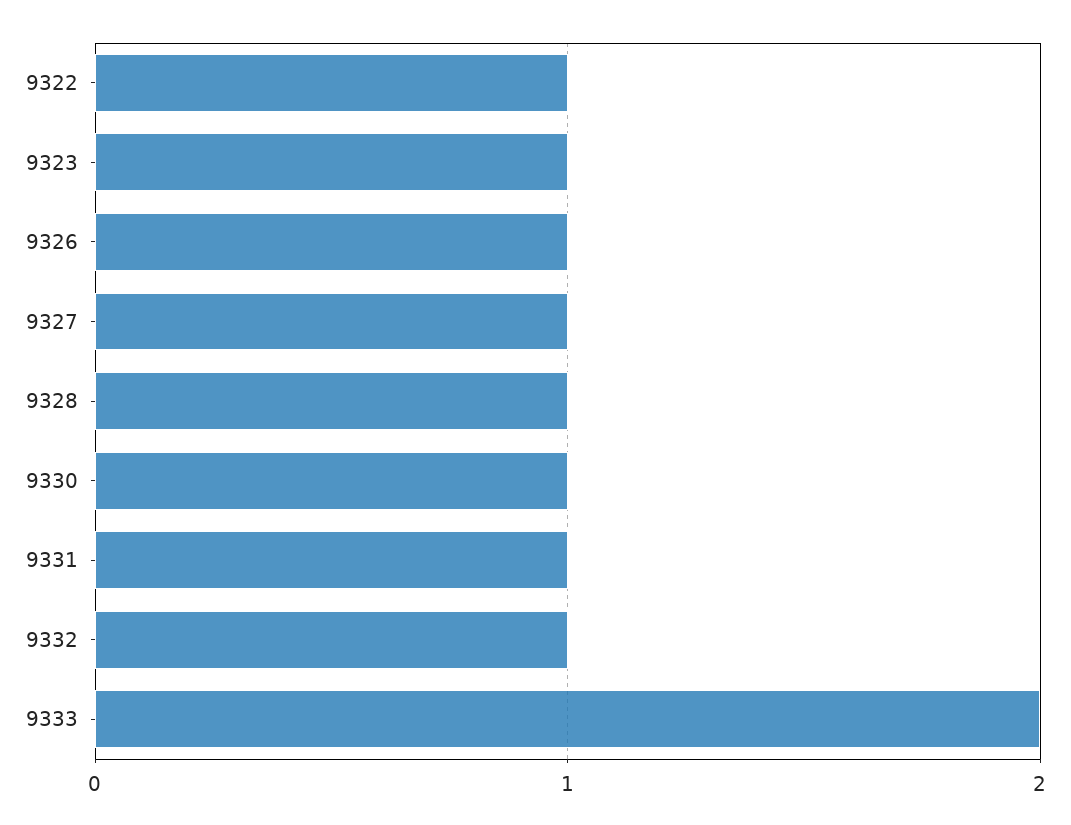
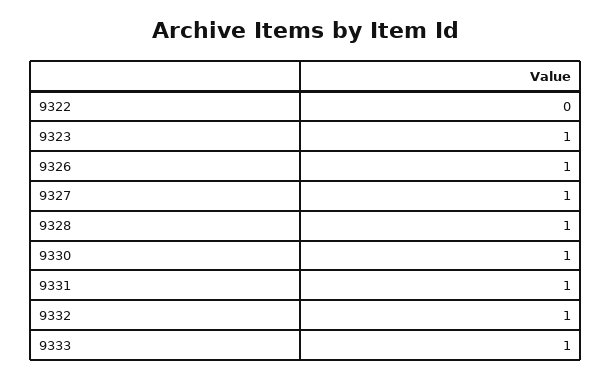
  {
-   "9322": 1,
+   "9322": 0,
    "9323": 1,
    "9326": 1,
    "9327": 1,
    "9328": 1,
    "9330": 1,
    "9331": 1,
    "9332": 1,
-   "9333": 2
+   "9333": 1
  }

